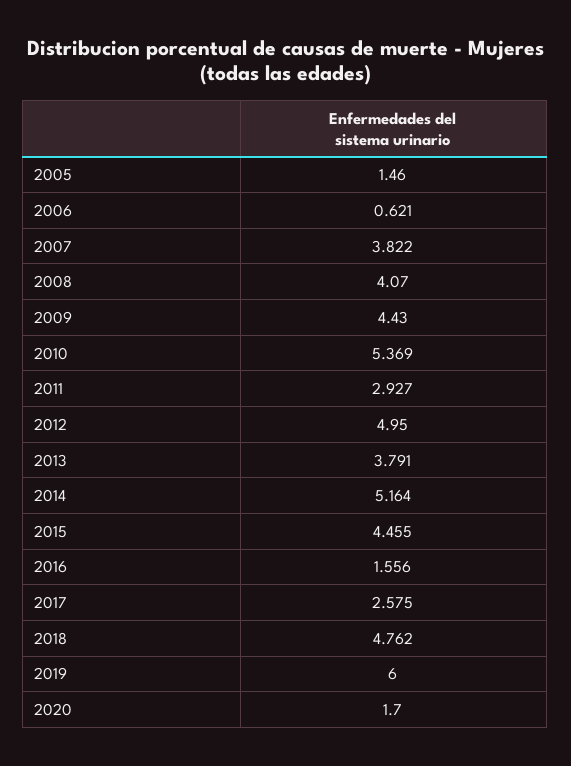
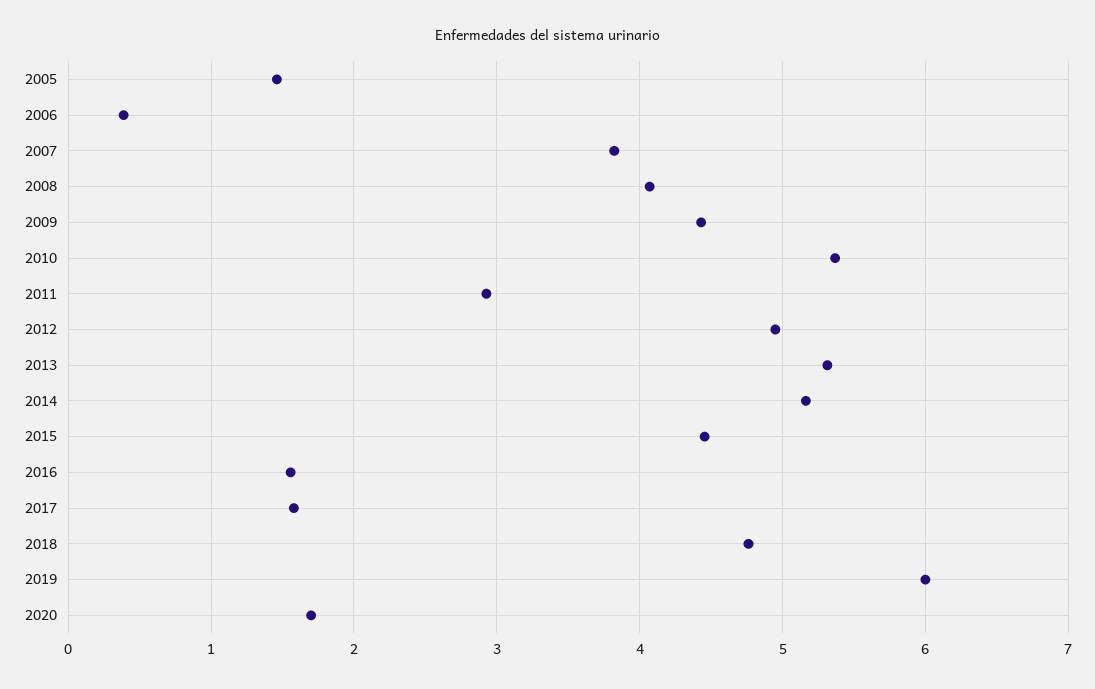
  {
    "2005": 1.46,
-   "2006": 0.621,
+   "2006": 0.4,
    "2007": 3.822,
    "2008": 4.07,
    "2009": 4.43,
    "2010": 5.369,
    "2011": 2.927,
    "2012": 4.95,
-   "2013": 3.791,
+   "2013": 5.3,
    "2014": 5.164,
    "2015": 4.455,
    "2016": 1.556,
-   "2017": 2.575,
+   "2017": 1.6,
    "2018": 4.762,
    "2019": 6,
    "2020": 1.7
  }

